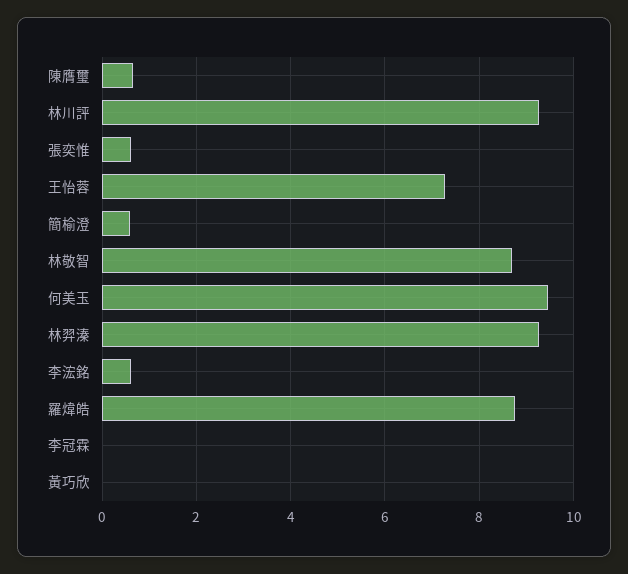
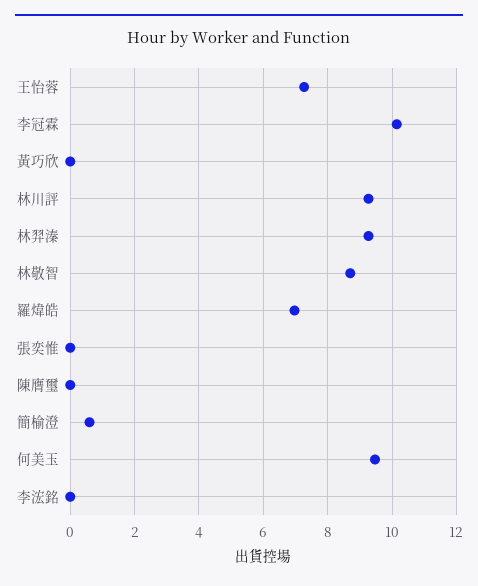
  {
-   "陳膺璽": 0.6,
+   "陳膺璽": 0,
    "林川評": 9.2,
-   "張奕惟": 0.6,
+   "張奕惟": 0,
    "王怡蓉": 7.2,
    "簡榆澄": 0.6,
    "林敬智": 8.8,
    "何美玉": 9.4,
    "林羿溱": 9.2,
-   "李浤銘": 0.6,
+   "李浤銘": 0,
-   "羅煒皓": 8.8,
+   "羅煒皓": 7,
-   "李冠霖": 0,
+   "李冠霖": 10.2,
    "黃巧欣": 0
  }

